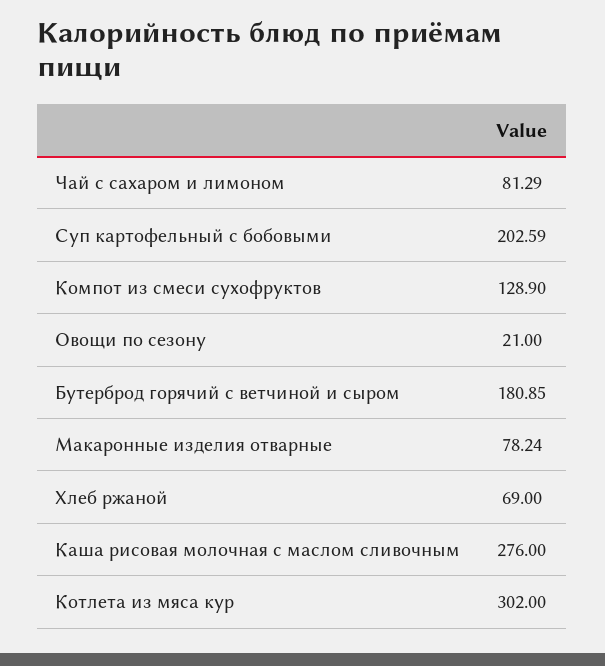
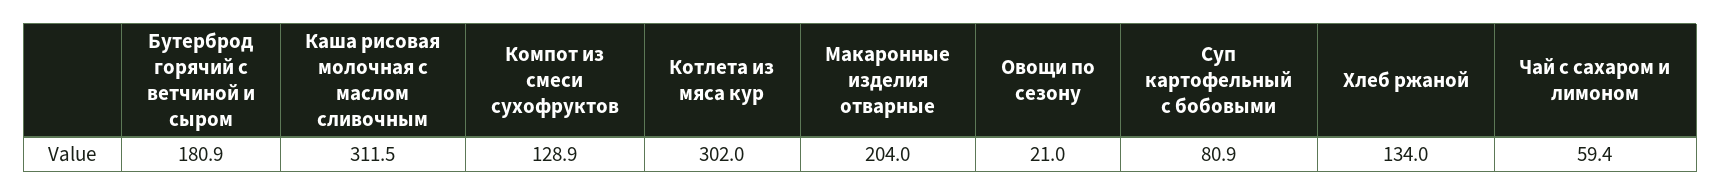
  {
-   "Чай с сахаром и лимоном": 81.29,
+   "Чай с сахаром и лимоном": 59.4,
-   "Суп картофельный с бобовыми": 202.59,
+   "Суп картофельный с бобовыми": 80.9,
    "Компот из смеси сухофруктов": 128.9,
    "Овощи по сезону": 21,
    "Бутерброд горячий с ветчиной и сыром": 180.85,
-   "Макаронные изделия отварные": 78.24,
+   "Макаронные изделия отварные": 204,
-   "Хлеб ржаной": 69,
+   "Хлеб ржаной": 134,
-   "Каша рисовая молочная с маслом сливочным": 276,
+   "Каша рисовая молочная с маслом сливочным": 311.5,
    "Котлета из мяса кур": 302
  }

